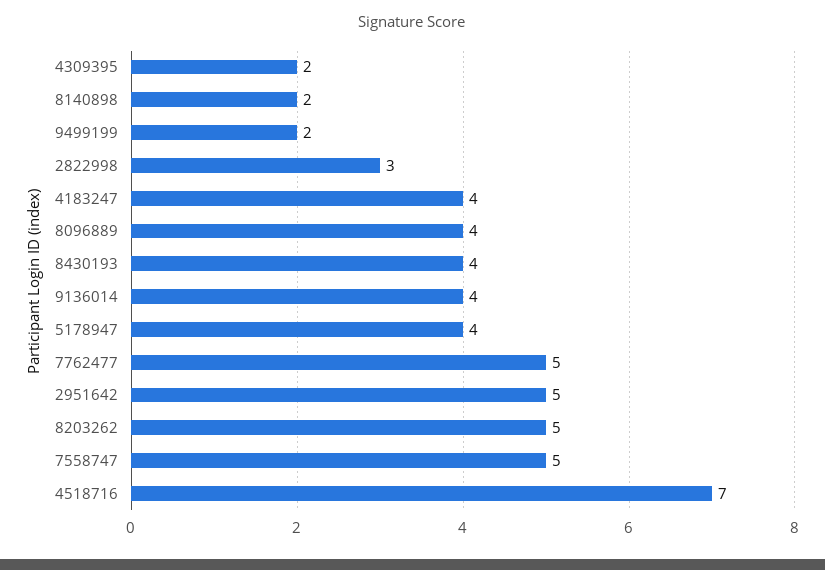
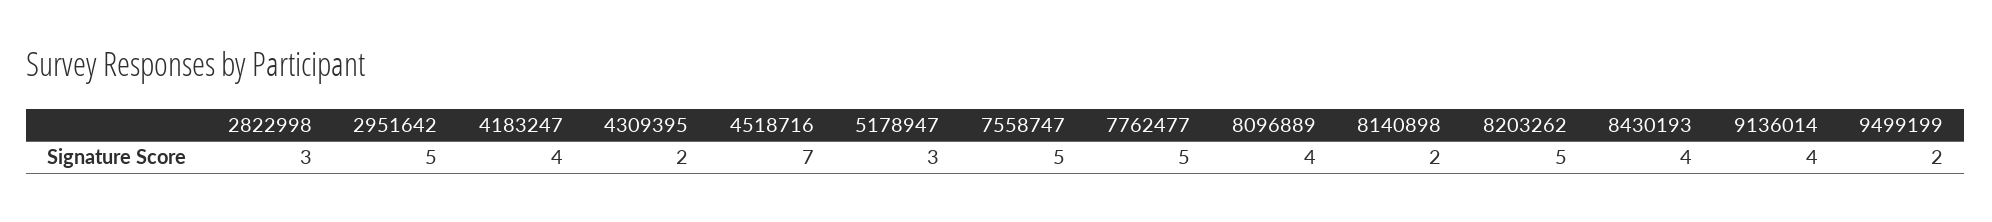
  {
    "4309395": 2,
    "8140898": 2,
    "9499199": 2,
    "2822998": 3,
    "4183247": 4,
    "8096889": 4,
    "8430193": 4,
    "9136014": 4,
-   "5178947": 4,
+   "5178947": 3,
    "7762477": 5,
    "2951642": 5,
    "8203262": 5,
    "7558747": 5,
    "4518716": 7
  }

